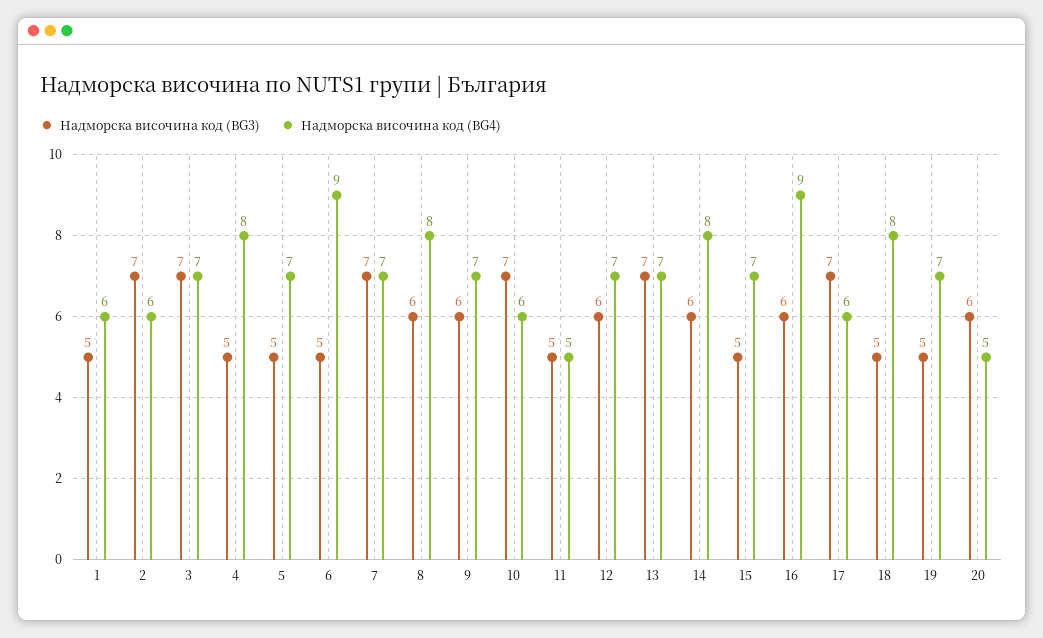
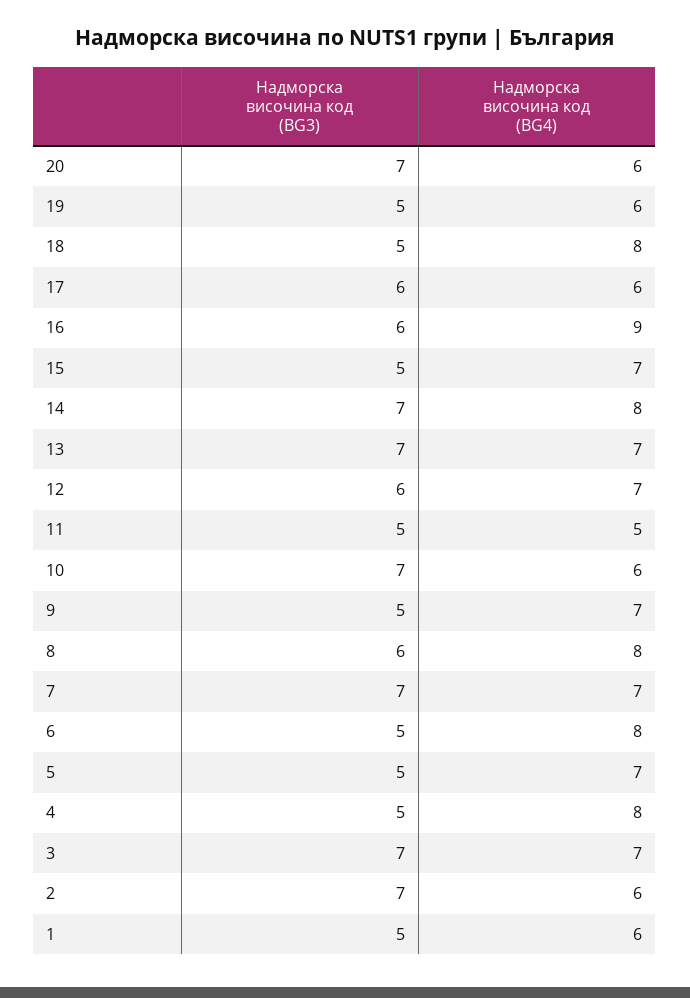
  {
    "Надморска височина код (BG3)": {
      "1": 5,
      "2": 7,
      "3": 7,
      "4": 5,
      "5": 5,
      "6": 5,
      "7": 7,
      "8": 6,
-     "9": 6,
+     "9": 5,
      "10": 7,
      "11": 5,
      "12": 6,
      "13": 7,
-     "14": 6,
+     "14": 7,
      "15": 5,
      "16": 6,
-     "17": 7,
+     "17": 6,
      "18": 5,
      "19": 5,
-     "20": 6
+     "20": 7
    },
    "Надморска височина код (BG4)": {
      "1": 6,
      "2": 6,
      "3": 7,
      "4": 8,
      "5": 7,
-     "6": 9,
+     "6": 8,
      "7": 7,
      "8": 8,
      "9": 7,
      "10": 6,
      "11": 5,
      "12": 7,
      "13": 7,
      "14": 8,
      "15": 7,
      "16": 9,
      "17": 6,
      "18": 8,
-     "19": 7,
+     "19": 6,
-     "20": 5
+     "20": 6
    }
  }

